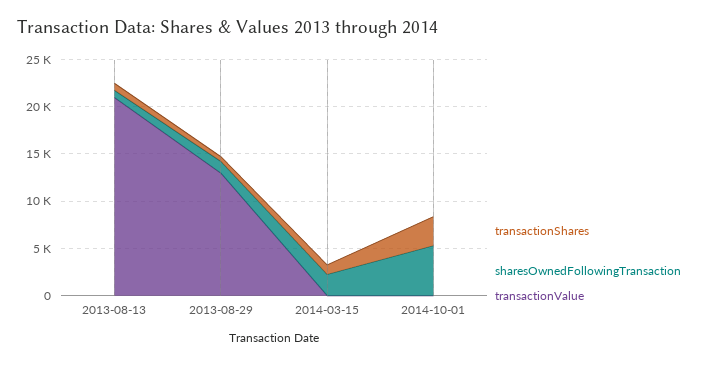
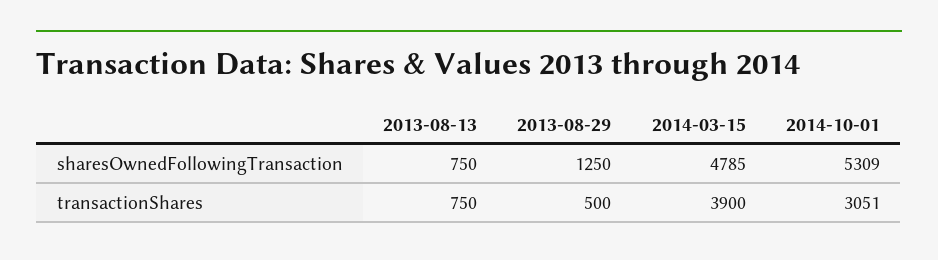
  {
    "transactionShares": {
      "2013-08-13": 750,
      "2013-08-29": 500,
-     "2014-03-15": 1000,
+     "2014-03-15": 3900,
      "2014-10-01": 3051
    },
    "sharesOwnedFollowingTransaction": {
      "2013-08-13": 750,
      "2013-08-29": 1250,
-     "2014-03-15": 2000,
+     "2014-03-15": 4785,
      "2014-10-01": 5309
-   },
+   }
-   "transactionValue": {
-     "2013-08-13": 21000,
-     "2013-08-29": 13000,
-     "2014-03-15": 0,
-     "2014-10-01": 0
-   }
  }

